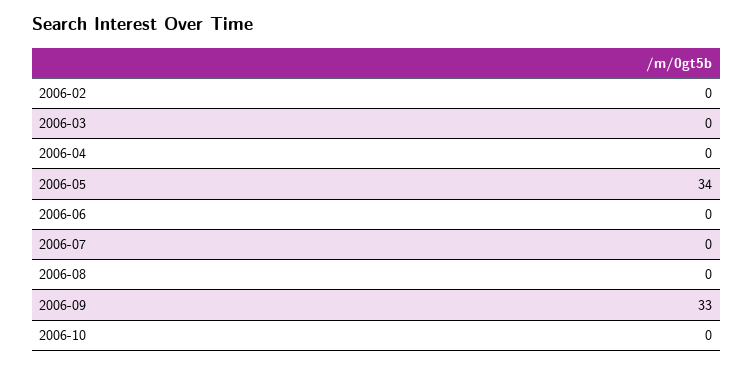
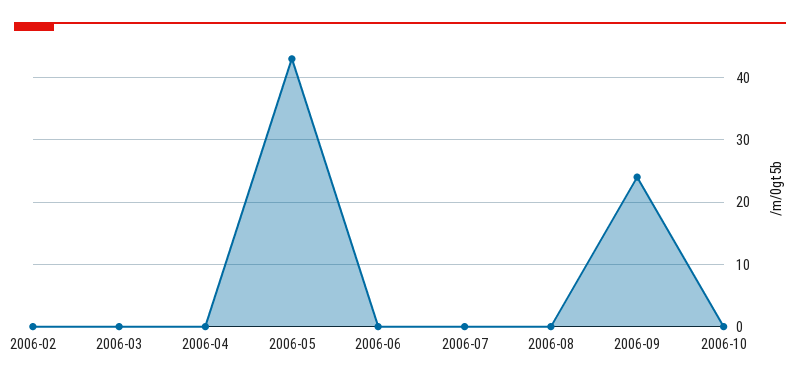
  {
    "2006-02": 0,
    "2006-03": 0,
    "2006-04": 0,
-   "2006-05": 34,
+   "2006-05": 43,
    "2006-06": 0,
    "2006-07": 0,
    "2006-08": 0,
-   "2006-09": 33,
+   "2006-09": 24,
    "2006-10": 0
  }

